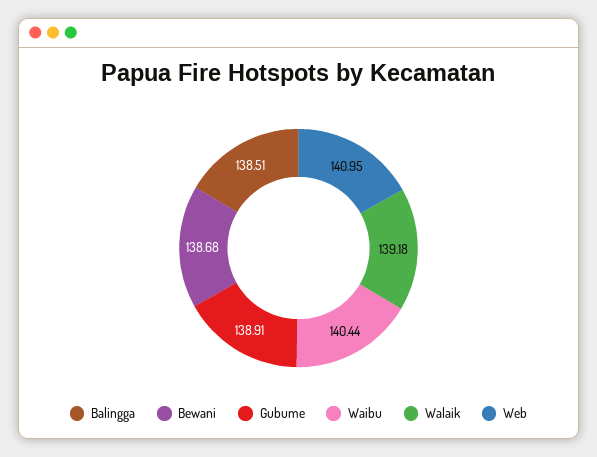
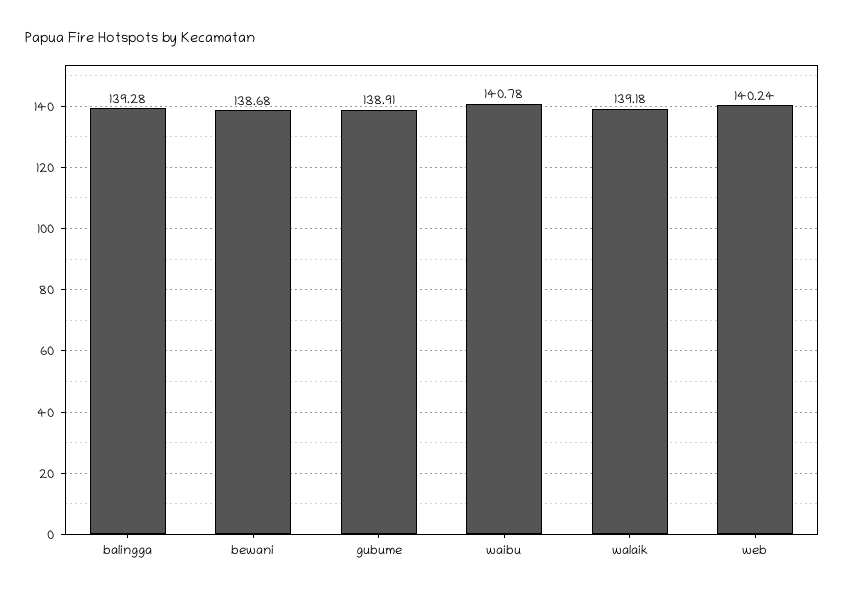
  {
-   "Balingga": 138.51,
+   "Balingga": 139.28,
    "Bewani": 138.68,
    "Gubume": 138.91,
-   "Waibu": 140.44,
+   "Waibu": 140.78,
    "Walaik": 139.18,
-   "Web": 140.95
+   "Web": 140.24
  }

